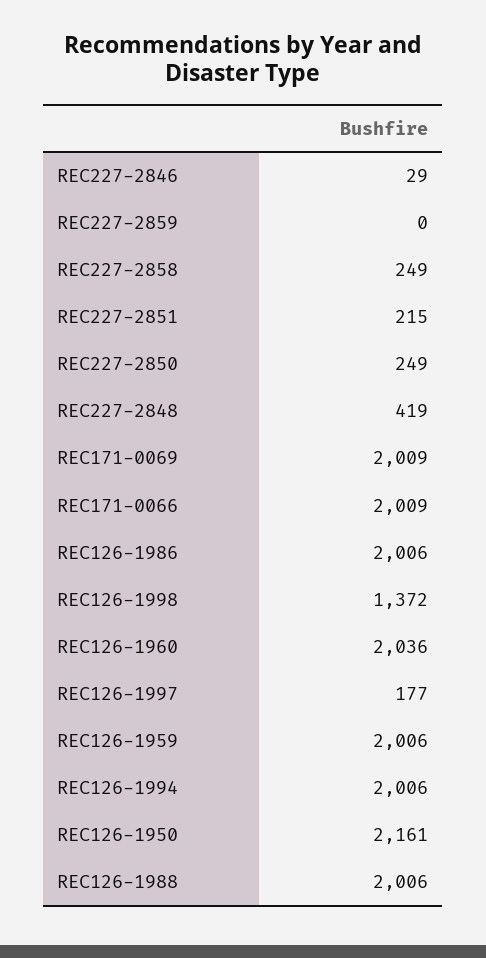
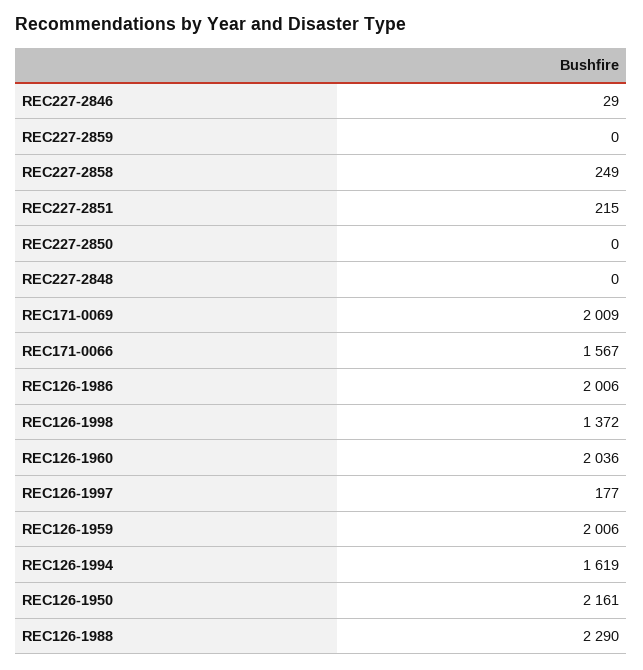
  {
    "REC227-2846": 29,
    "REC227-2859": 0,
    "REC227-2858": 249,
    "REC227-2851": 215,
-   "REC227-2850": 249,
+   "REC227-2850": 0,
-   "REC227-2848": 419,
+   "REC227-2848": 0,
    "REC171-0069": 2009,
-   "REC171-0066": 2009,
+   "REC171-0066": 1567,
    "REC126-1986": 2006,
    "REC126-1998": 1372,
    "REC126-1960": 2036,
    "REC126-1997": 177,
    "REC126-1959": 2006,
-   "REC126-1994": 2006,
+   "REC126-1994": 1619,
    "REC126-1950": 2161,
-   "REC126-1988": 2006
+   "REC126-1988": 2290
  }

